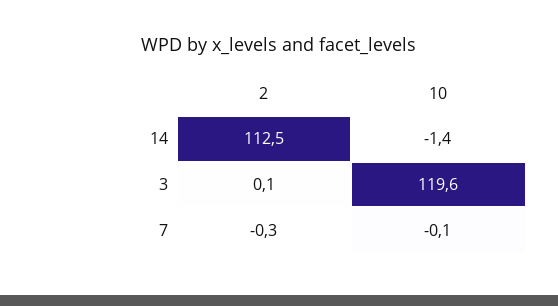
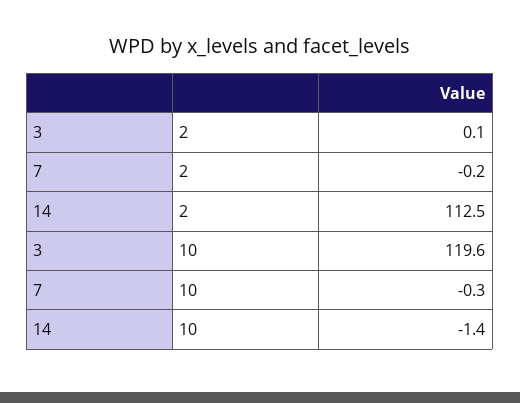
  {
    "2": {
      "14": 112.5,
      "3": 0.1,
-     "7": -0.3
+     "7": -0.2
    },
    "10": {
      "14": -1.4,
      "3": 119.6,
-     "7": -0.1
+     "7": -0.3
    }
  }

